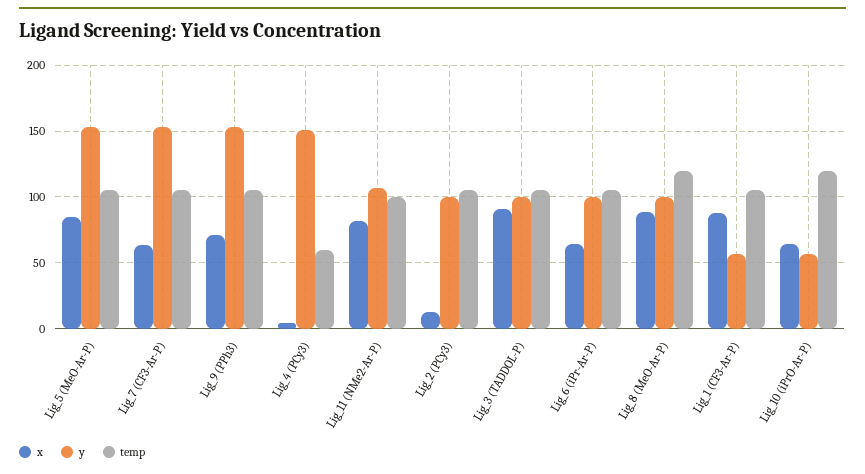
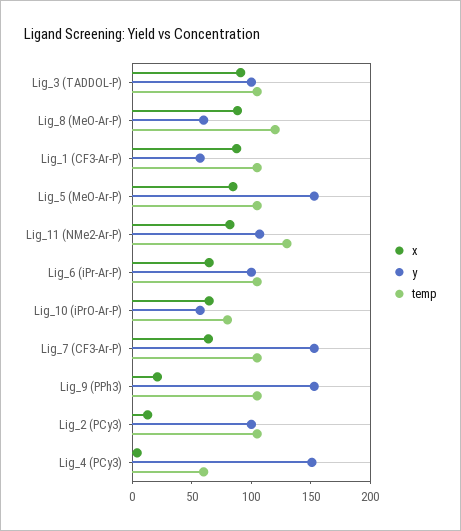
  {
    "x": {
      "Lig_5 (MeO-Ar-P)": 85,
      "Lig_7 (CF3-Ar-P)": 65,
-     "Lig_9 (PPh3)": 70,
+     "Lig_9 (PPh3)": 20,
      "Lig_4 (PCy3)": 5,
      "Lig_11 (NMe2-Ar-P)": 80,
      "Lig_2 (PCy3)": 15,
      "Lig_3 (TADDOL-P)": 90,
      "Lig_6 (iPr-Ar-P)": 65,
      "Lig_8 (MeO-Ar-P)": 90,
      "Lig_1 (CF3-Ar-P)": 90,
      "Lig_10 (iPrO-Ar-P)": 65
    },
    "y": {
      "Lig_5 (MeO-Ar-P)": 155,
      "Lig_7 (CF3-Ar-P)": 155,
      "Lig_9 (PPh3)": 155,
      "Lig_4 (PCy3)": 150,
      "Lig_11 (NMe2-Ar-P)": 105,
      "Lig_2 (PCy3)": 100,
      "Lig_3 (TADDOL-P)": 100,
      "Lig_6 (iPr-Ar-P)": 100,
-     "Lig_8 (MeO-Ar-P)": 100,
+     "Lig_8 (MeO-Ar-P)": 60,
      "Lig_1 (CF3-Ar-P)": 55,
      "Lig_10 (iPrO-Ar-P)": 55
    },
    "temp": {
      "Lig_5 (MeO-Ar-P)": 105,
      "Lig_7 (CF3-Ar-P)": 105,
      "Lig_9 (PPh3)": 105,
      "Lig_4 (PCy3)": 60,
-     "Lig_11 (NMe2-Ar-P)": 100,
+     "Lig_11 (NMe2-Ar-P)": 130,
      "Lig_2 (PCy3)": 105,
      "Lig_3 (TADDOL-P)": 105,
      "Lig_6 (iPr-Ar-P)": 105,
      "Lig_8 (MeO-Ar-P)": 120,
      "Lig_1 (CF3-Ar-P)": 105,
-     "Lig_10 (iPrO-Ar-P)": 120
+     "Lig_10 (iPrO-Ar-P)": 80
    }
  }

